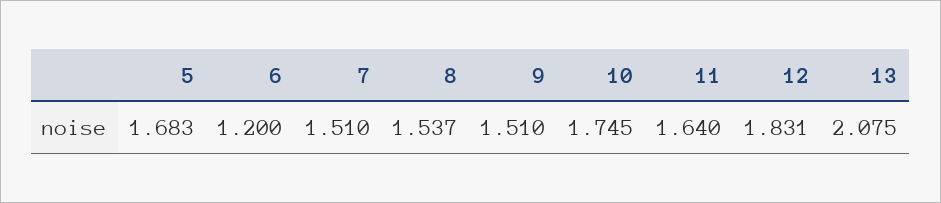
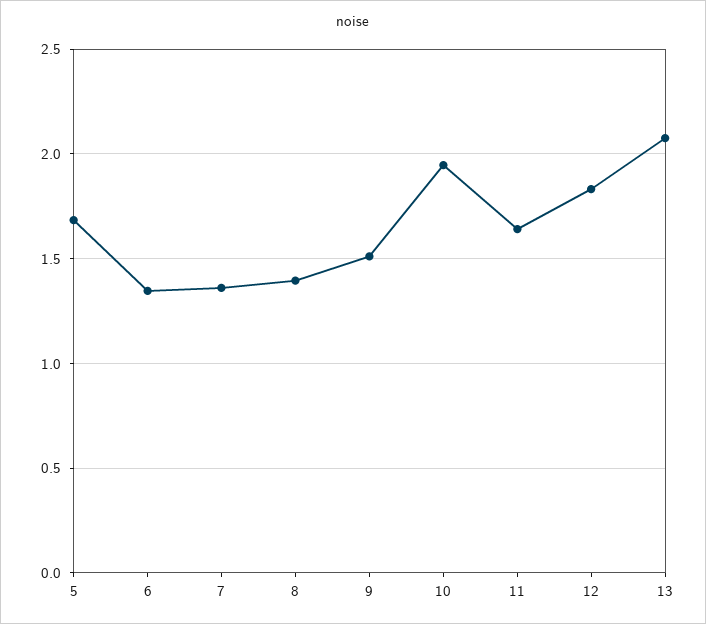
  {
    "5": 1.683,
-   "6": 1.2,
+   "6": 1.35,
-   "7": 1.51,
+   "7": 1.35,
-   "8": 1.537,
+   "8": 1.4,
    "9": 1.51,
-   "10": 1.745,
+   "10": 1.95,
    "11": 1.64,
    "12": 1.831,
    "13": 2.075
  }

